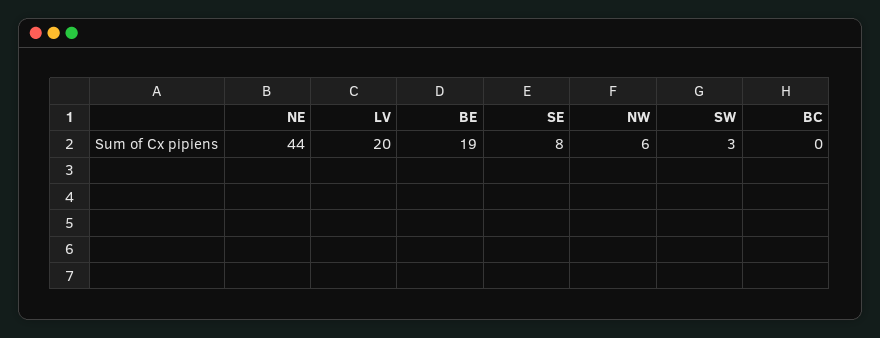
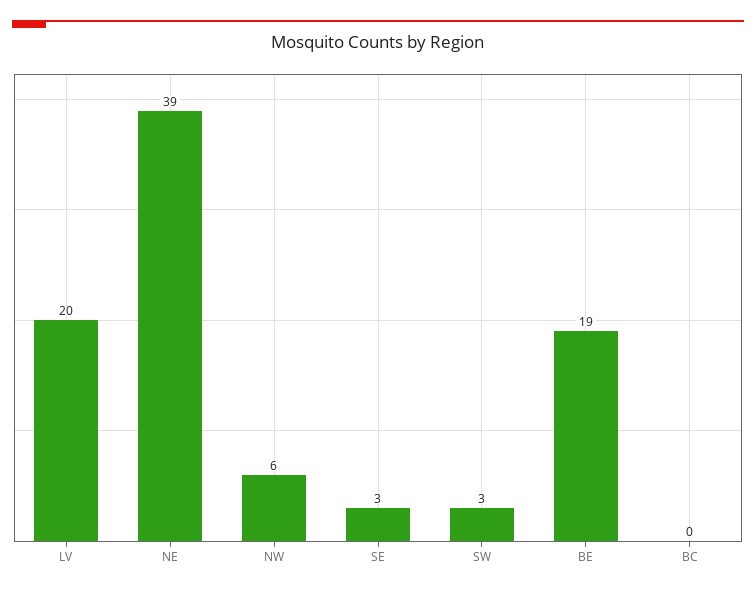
  {
-   "NE": 44,
+   "NE": 39,
    "LV": 20,
    "BE": 19,
-   "SE": 8,
+   "SE": 3,
    "NW": 6,
    "SW": 3,
    "BC": 0
  }

